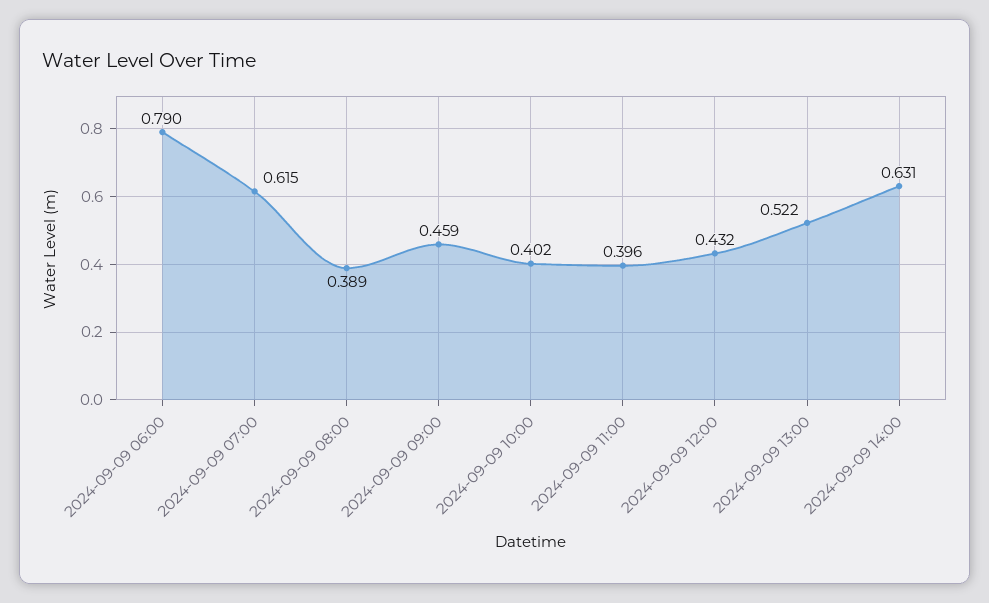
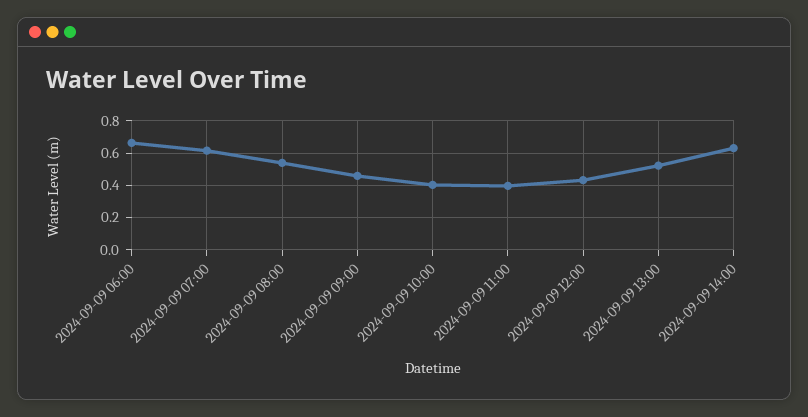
  {
-   "2024-09-09 06:00": 0.79,
+   "2024-09-09 06:00": 0.65,
    "2024-09-09 07:00": 0.615,
-   "2024-09-09 08:00": 0.389,
+   "2024-09-09 08:00": 0.55,
    "2024-09-09 09:00": 0.459,
    "2024-09-09 10:00": 0.402,
    "2024-09-09 11:00": 0.396,
    "2024-09-09 12:00": 0.432,
    "2024-09-09 13:00": 0.522,
    "2024-09-09 14:00": 0.631
  }

